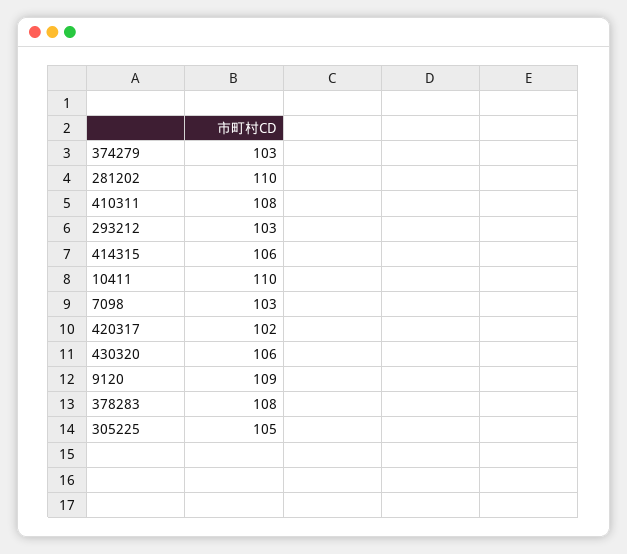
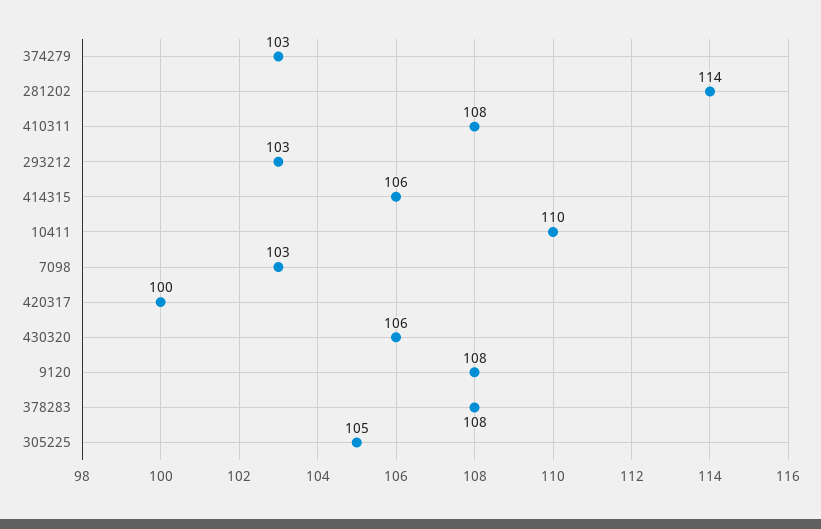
  {
    "374279": 103,
-   "281202": 110,
+   "281202": 114,
    "410311": 108,
    "293212": 103,
    "414315": 106,
    "10411": 110,
    "7098": 103,
-   "420317": 102,
+   "420317": 100,
    "430320": 106,
-   "9120": 109,
+   "9120": 108,
    "378283": 108,
    "305225": 105
  }

